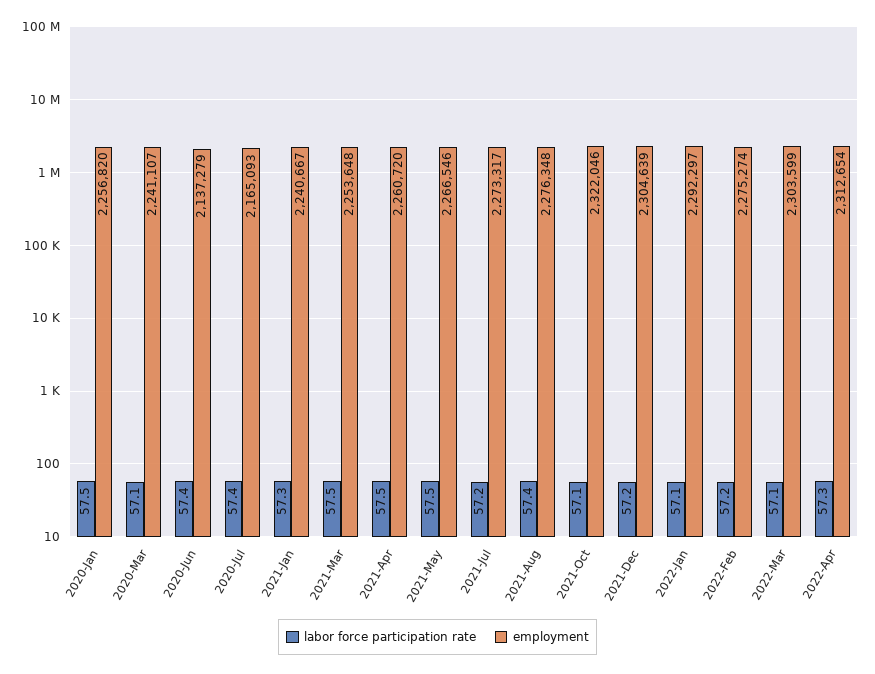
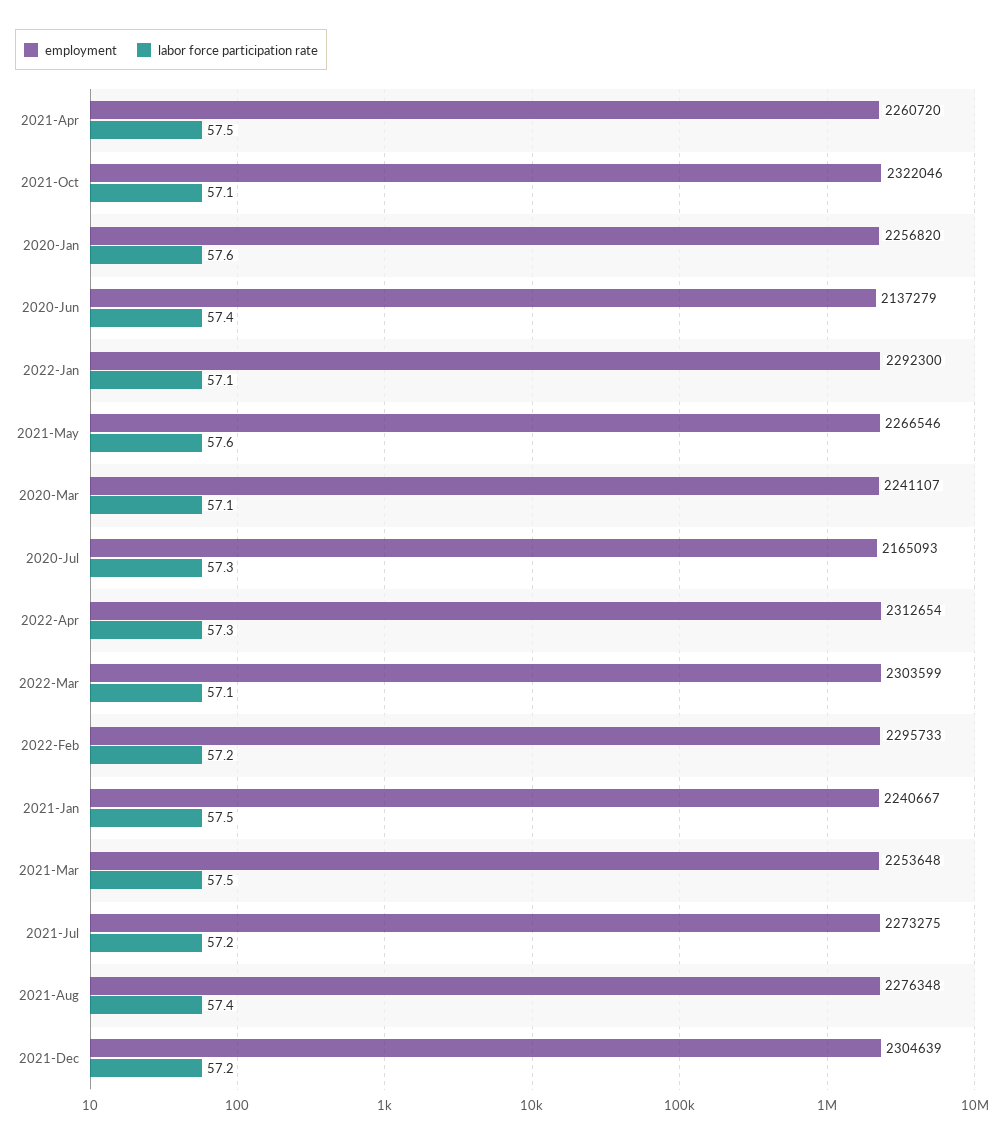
  {
    "labor force participation rate": {
-     "2020-Jan": 57.5,
+     "2020-Jan": 57.6,
      "2020-Mar": 57.1,
      "2020-Jun": 57.4,
-     "2020-Jul": 57.4,
+     "2020-Jul": 57.3,
-     "2021-Jan": 57.3,
+     "2021-Jan": 57.5,
      "2021-Mar": 57.5,
      "2021-Apr": 57.5,
-     "2021-May": 57.5,
+     "2021-May": 57.6,
      "2021-Jul": 57.2,
      "2021-Aug": 57.4,
      "2021-Oct": 57.1,
      "2021-Dec": 57.2,
      "2022-Jan": 57.1,
      "2022-Feb": 57.2,
      "2022-Mar": 57.1,
      "2022-Apr": 57.3
    },
    "employment": {
      "2020-Jan": 2256820,
      "2020-Mar": 2241107,
      "2020-Jun": 2137279,
      "2020-Jul": 2165093,
      "2021-Jan": 2240667,
      "2021-Mar": 2253648,
      "2021-Apr": 2260720,
      "2021-May": 2266546,
-     "2021-Jul": 2273317,
+     "2021-Jul": 2273275,
      "2021-Aug": 2276348,
      "2021-Oct": 2322046,
      "2021-Dec": 2304639,
-     "2022-Jan": 2292297,
+     "2022-Jan": 2292300,
-     "2022-Feb": 2275274,
+     "2022-Feb": 2295733,
      "2022-Mar": 2303599,
      "2022-Apr": 2312654
    }
  }

